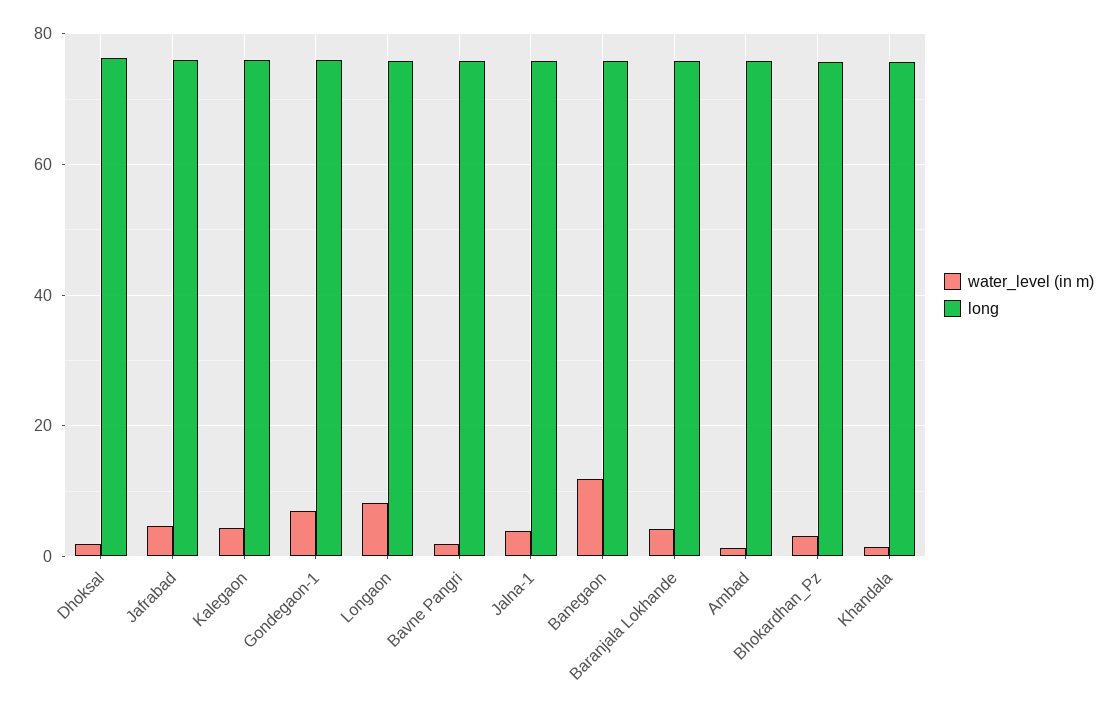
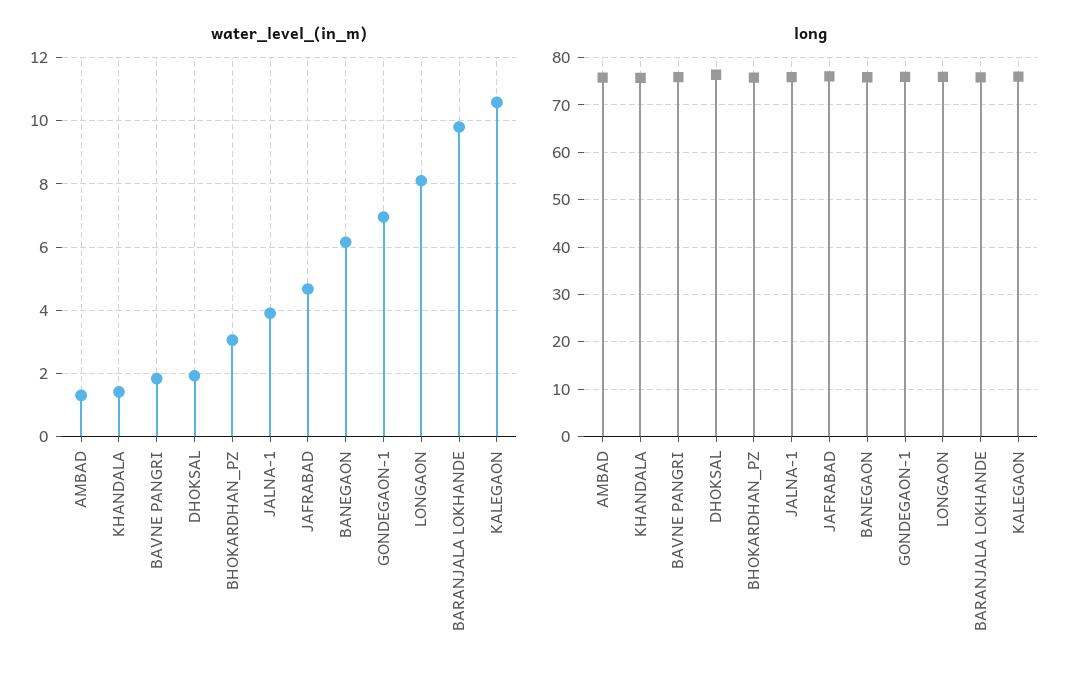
  {
    "water_level (in m)": {
      "Dhoksal": 2,
      "Jafrabad": 4.6,
-     "Kalegaon": 4,
+     "Kalegaon": 10.6,
      "Gondegaon-1": 7,
      "Longaon": 8.2,
      "Bavne Pangri": 1.8,
      "Jalna-1": 4,
-     "Banegaon": 12,
+     "Banegaon": 6.2,
-     "Baranjala Lokhande": 4,
+     "Baranjala Lokhande": 9.8,
      "Ambad": 1.4,
      "Bhokardhan_Pz": 3,
      "Khandala": 1.4
    },
    "long": {
      "Dhoksal": 76,
      "Jafrabad": 76,
      "Kalegaon": 76,
      "Gondegaon-1": 76,
      "Longaon": 76,
      "Bavne Pangri": 76,
      "Jalna-1": 76,
      "Banegaon": 76,
      "Baranjala Lokhande": 76,
      "Ambad": 76,
      "Bhokardhan_Pz": 76,
      "Khandala": 76
    }
  }

